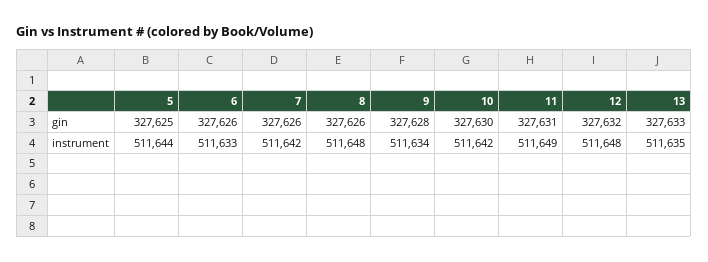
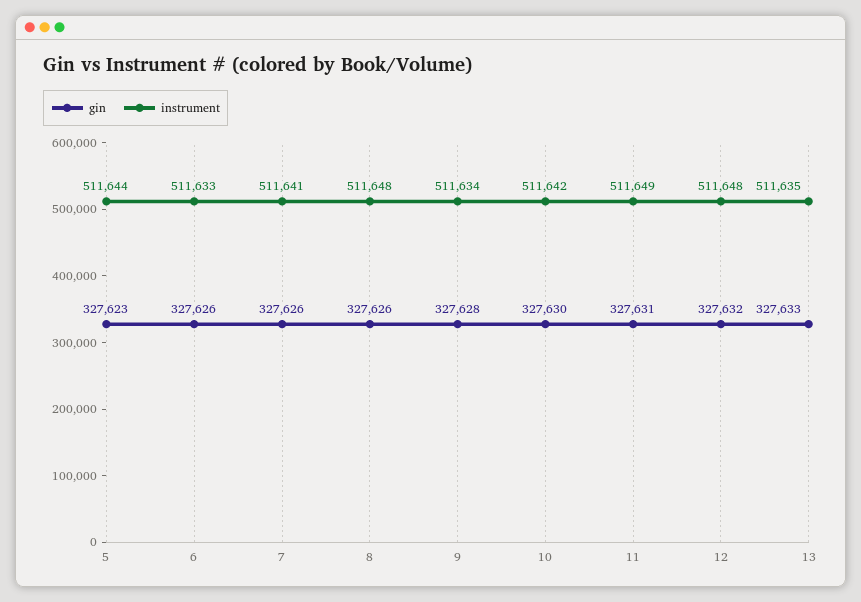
  {
    "gin": {
-     "5": 327625,
+     "5": 327623,
      "6": 327626,
      "7": 327626,
      "8": 327626,
      "9": 327628,
      "10": 327630,
      "11": 327631,
      "12": 327632,
      "13": 327633
    },
    "instrument": {
      "5": 511644,
      "6": 511633,
-     "7": 511642,
+     "7": 511641,
      "8": 511648,
      "9": 511634,
      "10": 511642,
      "11": 511649,
      "12": 511648,
      "13": 511635
    }
  }

